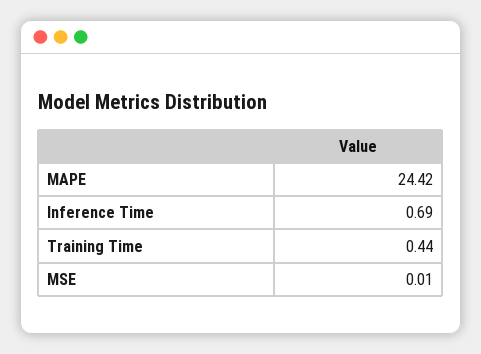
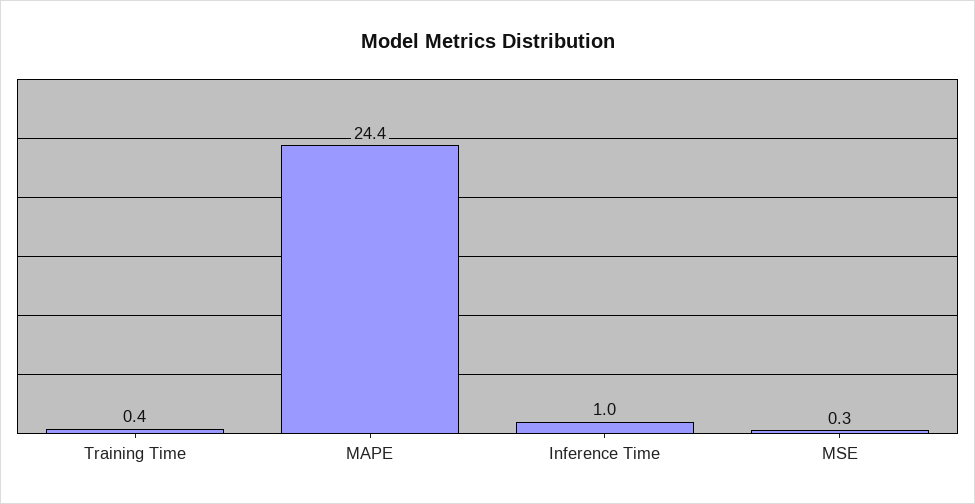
  {
    "MAPE": 24.42,
-   "Inference Time": 0.69,
+   "Inference Time": 1,
    "Training Time": 0.44,
-   "MSE": 0.01
+   "MSE": 0.3
  }

